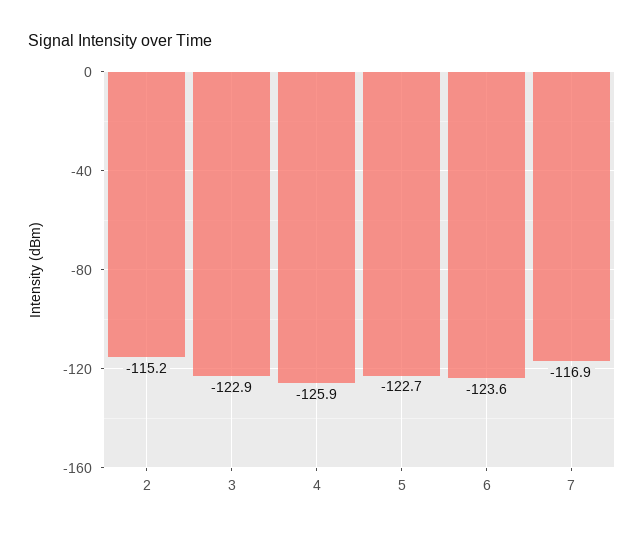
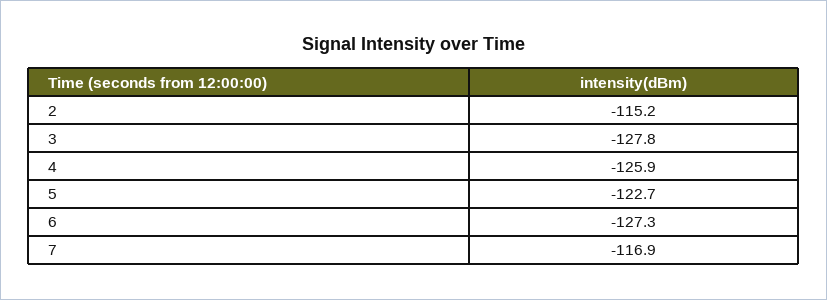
  {
    "2": -115.2,
-   "3": -122.9,
+   "3": -127.8,
    "4": -125.9,
    "5": -122.7,
-   "6": -123.6,
+   "6": -127.3,
    "7": -116.9
  }

